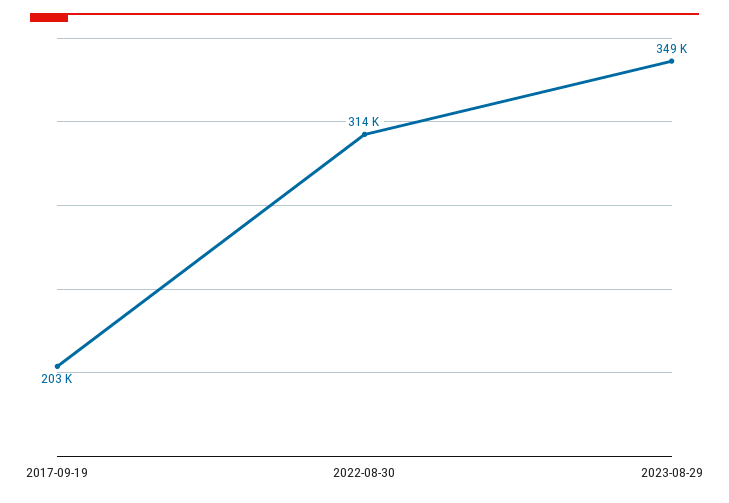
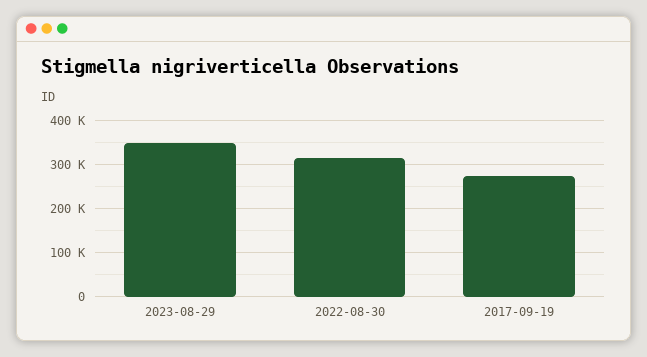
  {
-   "2017-09-19": 203000,
+   "2017-09-19": 280000,
    "2022-08-30": 314000,
    "2023-08-29": 349000
  }

